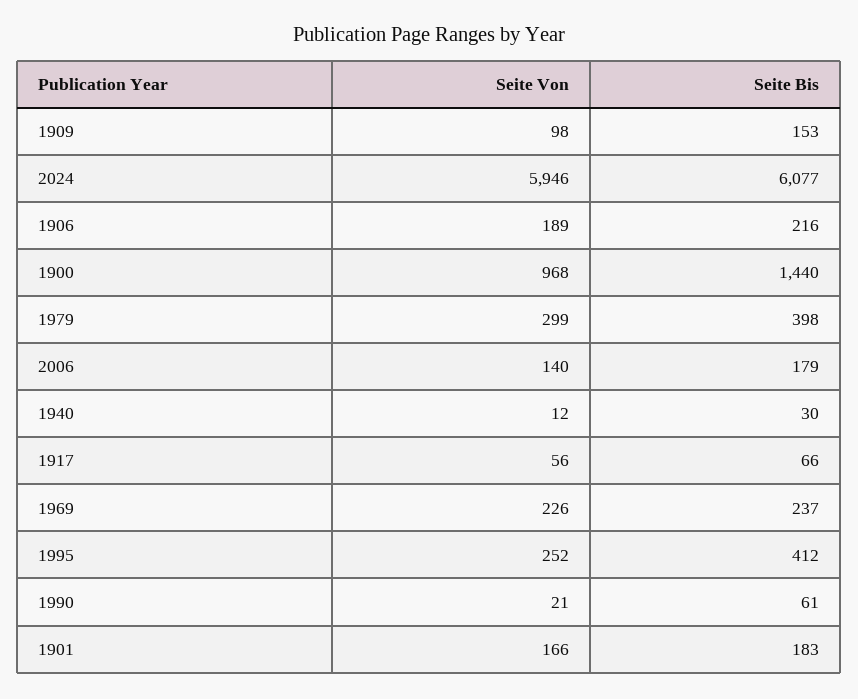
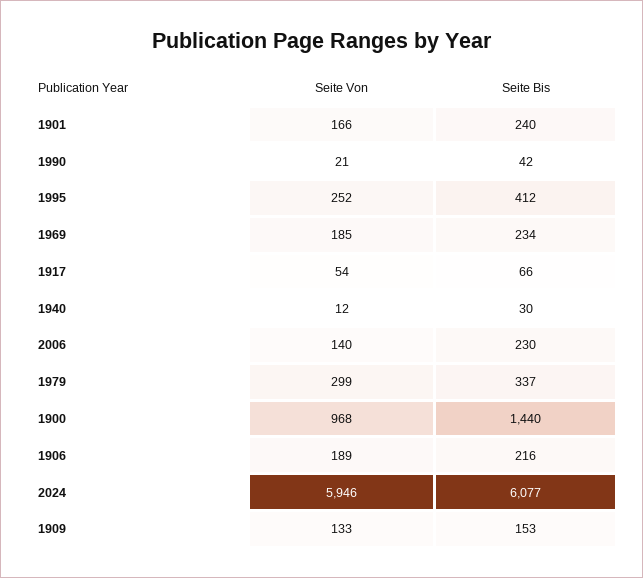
  {
    "Seite Von": {
-     "1909": 98,
+     "1909": 133,
      "2024": 5946,
      "1906": 189,
      "1900": 968,
      "1979": 299,
      "2006": 140,
      "1940": 12,
-     "1917": 56,
+     "1917": 54,
-     "1969": 226,
+     "1969": 185,
      "1995": 252,
      "1990": 21,
      "1901": 166
    },
    "Seite Bis": {
      "1909": 153,
      "2024": 6077,
      "1906": 216,
      "1900": 1440,
-     "1979": 398,
+     "1979": 337,
-     "2006": 179,
+     "2006": 230,
      "1940": 30,
      "1917": 66,
-     "1969": 237,
+     "1969": 234,
      "1995": 412,
-     "1990": 61,
+     "1990": 42,
-     "1901": 183
+     "1901": 240
    }
  }

